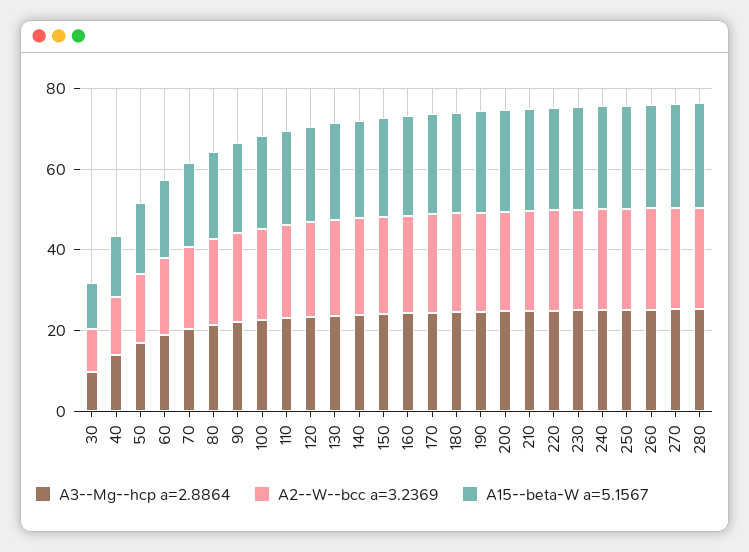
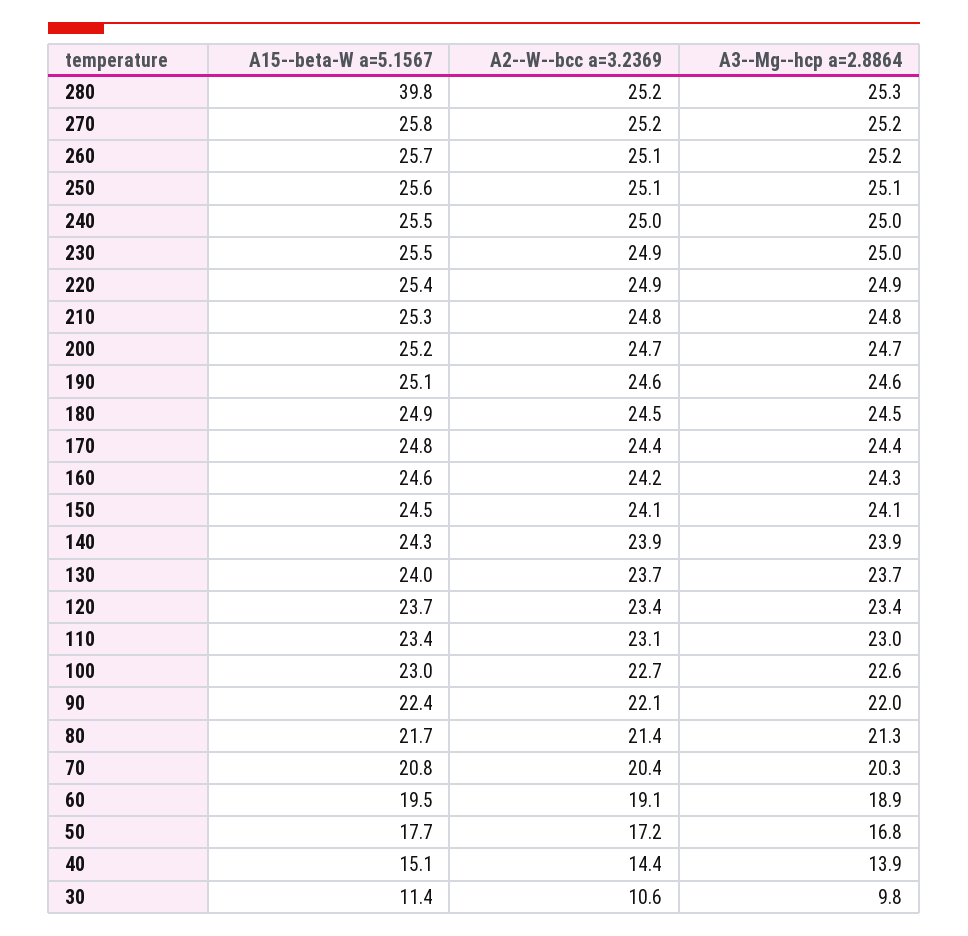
  {
    "A3--Mg--hcp a=2.8864": {
      "30": 9.8,
      "40": 13.9,
      "50": 16.8,
      "60": 18.9,
      "70": 20.3,
      "80": 21.3,
      "90": 22,
      "100": 22.6,
      "110": 23,
      "120": 23.4,
      "130": 23.7,
      "140": 23.9,
      "150": 24.1,
      "160": 24.3,
      "170": 24.4,
      "180": 24.5,
      "190": 24.6,
      "200": 24.7,
      "210": 24.8,
      "220": 24.9,
      "230": 25,
      "240": 25,
      "250": 25.1,
      "260": 25.2,
      "270": 25.2,
      "280": 25.3
    },
    "A2--W--bcc a=3.2369": {
      "30": 10.6,
      "40": 14.4,
      "50": 17.2,
      "60": 19.1,
      "70": 20.4,
      "80": 21.4,
      "90": 22.1,
      "100": 22.7,
      "110": 23.1,
      "120": 23.4,
      "130": 23.7,
      "140": 23.9,
      "150": 24.1,
      "160": 24.2,
      "170": 24.4,
      "180": 24.5,
      "190": 24.6,
      "200": 24.7,
      "210": 24.8,
      "220": 24.9,
      "230": 24.9,
      "240": 25,
      "250": 25.1,
      "260": 25.1,
      "270": 25.2,
      "280": 25.2
    },
    "A15--beta-W a=5.1567": {
      "30": 11.4,
      "40": 15.1,
      "50": 17.7,
      "60": 19.5,
      "70": 20.8,
      "80": 21.7,
      "90": 22.4,
      "100": 23,
      "110": 23.4,
      "120": 23.7,
      "130": 24,
      "140": 24.3,
      "150": 24.5,
      "160": 24.6,
      "170": 24.8,
      "180": 24.9,
      "190": 25.1,
      "200": 25.2,
      "210": 25.3,
      "220": 25.4,
      "230": 25.5,
      "240": 25.5,
      "250": 25.6,
      "260": 25.7,
      "270": 25.8,
-     "280": 25
+     "280": 39.8
    }
  }

